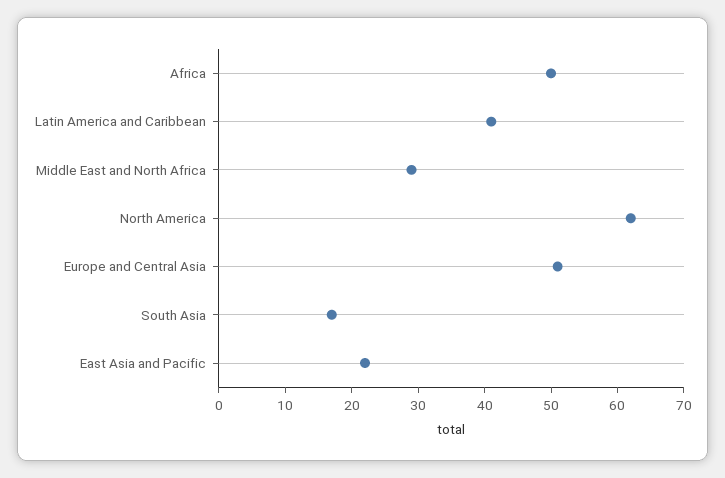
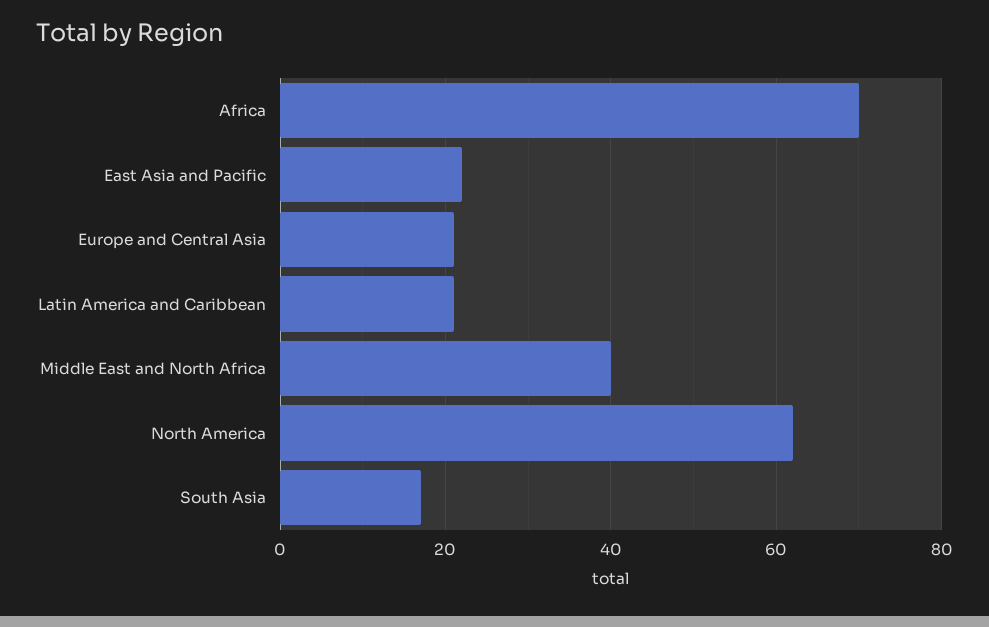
  {
-   "Africa": 50,
+   "Africa": 70,
-   "Latin America and Caribbean": 40,
+   "Latin America and Caribbean": 20,
-   "Middle East and North Africa": 30,
+   "Middle East and North Africa": 40,
    "North America": 60,
-   "Europe and Central Asia": 50,
+   "Europe and Central Asia": 20,
    "South Asia": 15,
    "East Asia and Pacific": 20
  }

